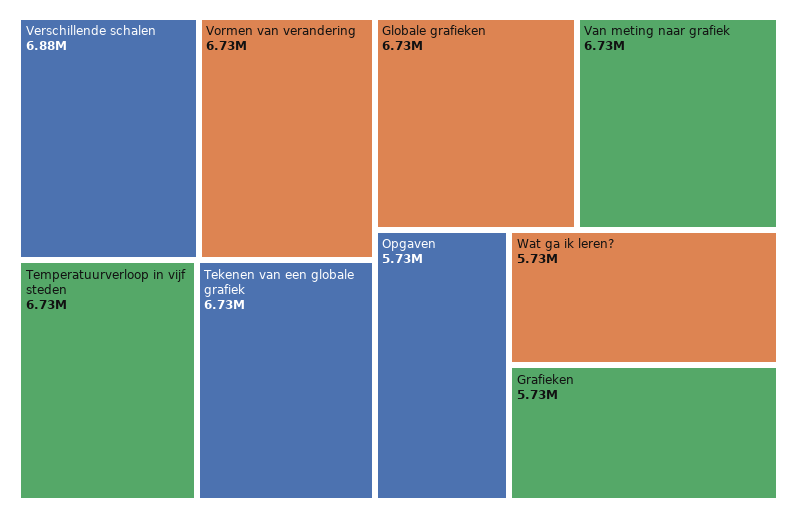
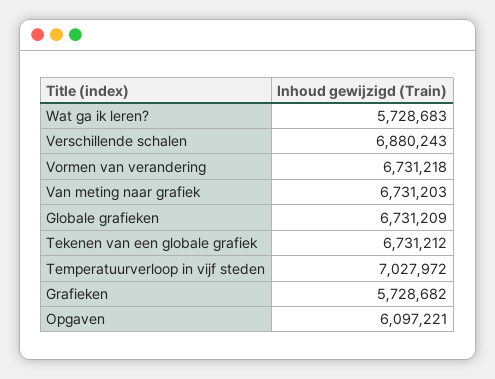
  {
    "Verschillende schalen": 6880243,
    "Vormen van verandering": 6731218,
-   "Temperatuurverloop in vijf steden": 6730000,
+   "Temperatuurverloop in vijf steden": 7027972,
    "Tekenen van een globale grafiek": 6731212,
    "Globale grafieken": 6731209,
    "Van meting naar grafiek": 6731203,
-   "Opgaven": 5730000,
+   "Opgaven": 6097221,
    "Wat ga ik leren?": 5728683,
    "Grafieken": 5728682
  }

